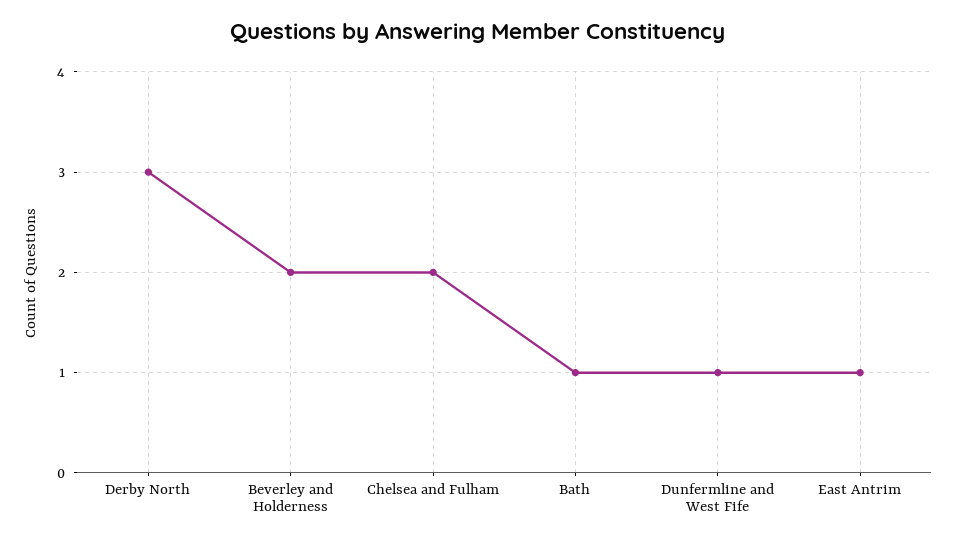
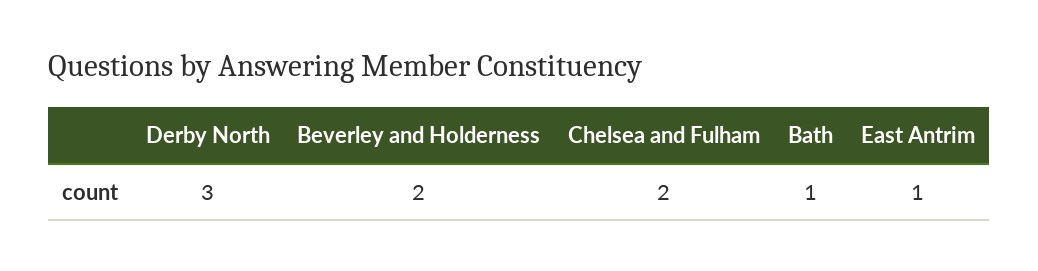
  {
    "Derby North": 3,
    "Beverley and Holderness": 2,
    "Chelsea and Fulham": 2,
    "Bath": 1,
-   "Dunfermline and West Fife": 1,
    "East Antrim": 1
  }

